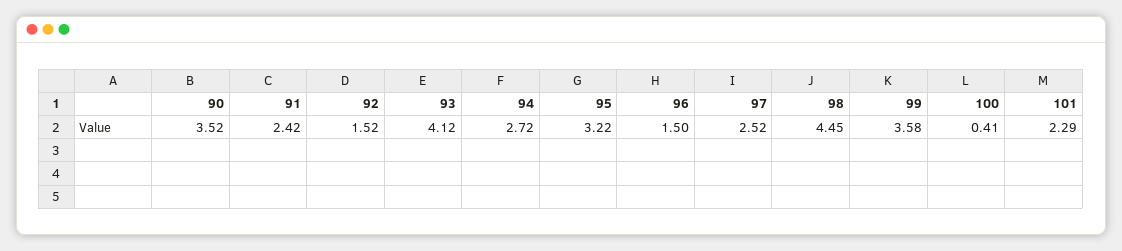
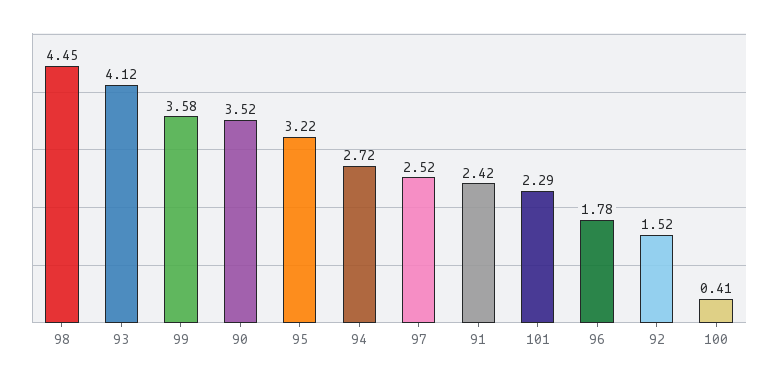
  {
    "90": 3.52,
    "91": 2.42,
    "92": 1.52,
    "93": 4.12,
    "94": 2.72,
    "95": 3.22,
-   "96": 1.5,
+   "96": 1.78,
    "97": 2.52,
    "98": 4.45,
    "99": 3.58,
    "100": 0.41,
    "101": 2.29
  }

